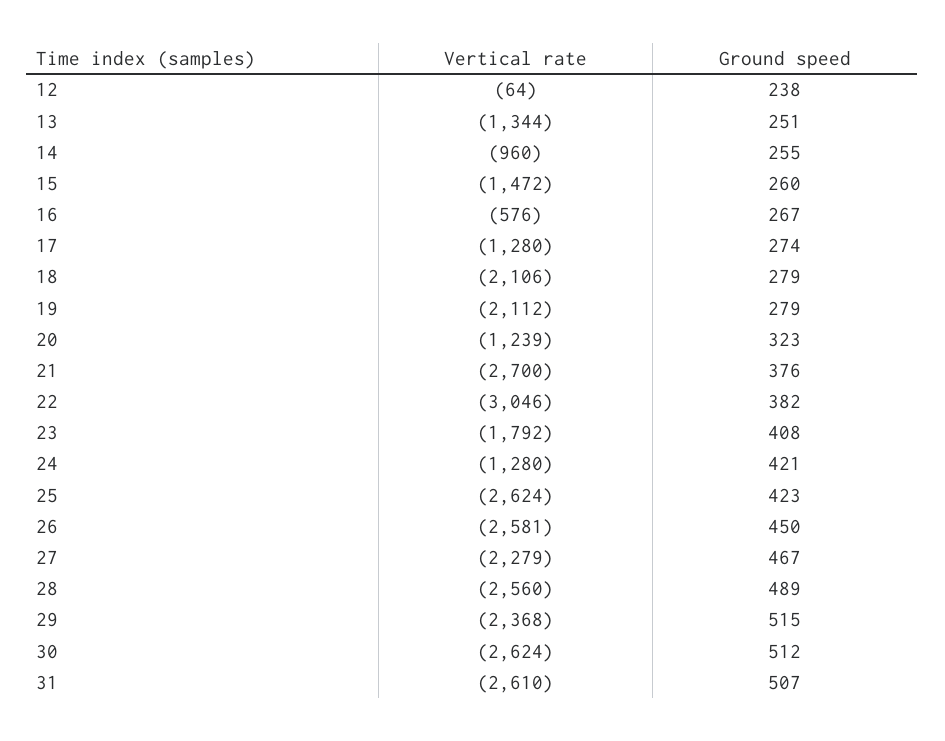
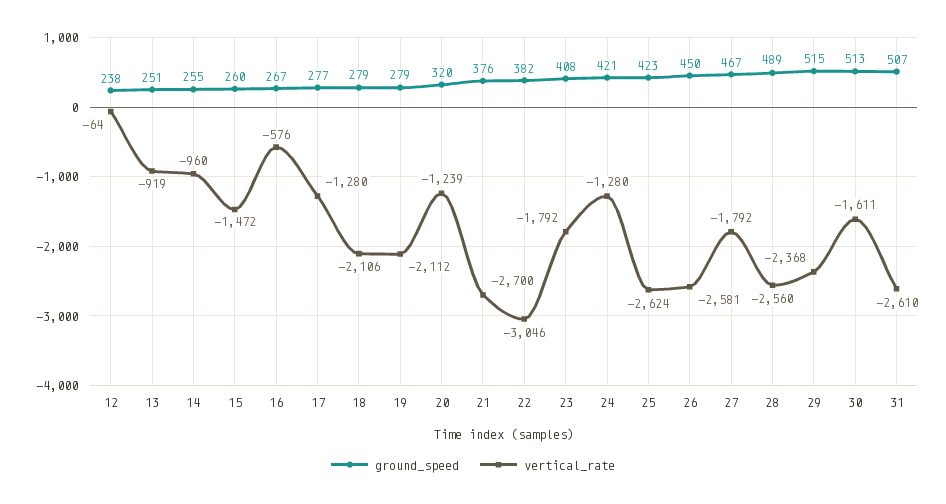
  {
    "Vertical rate": {
      "12": -64,
-     "13": -1344,
+     "13": -919,
      "14": -960,
      "15": -1472,
      "16": -576,
      "17": -1280,
      "18": -2106,
      "19": -2112,
      "20": -1239,
      "21": -2700,
      "22": -3046,
      "23": -1792,
      "24": -1280,
      "25": -2624,
      "26": -2581,
-     "27": -2279,
+     "27": -1792,
      "28": -2560,
      "29": -2368,
-     "30": -2624,
+     "30": -1611,
      "31": -2610
    },
    "Ground speed": {
      "12": 238,
      "13": 251,
      "14": 255,
      "15": 260,
      "16": 267,
-     "17": 274,
+     "17": 277,
      "18": 279,
      "19": 279,
-     "20": 323,
+     "20": 320,
      "21": 376,
      "22": 382,
      "23": 408,
      "24": 421,
      "25": 423,
      "26": 450,
      "27": 467,
      "28": 489,
      "29": 515,
-     "30": 512,
+     "30": 513,
      "31": 507
    }
  }

